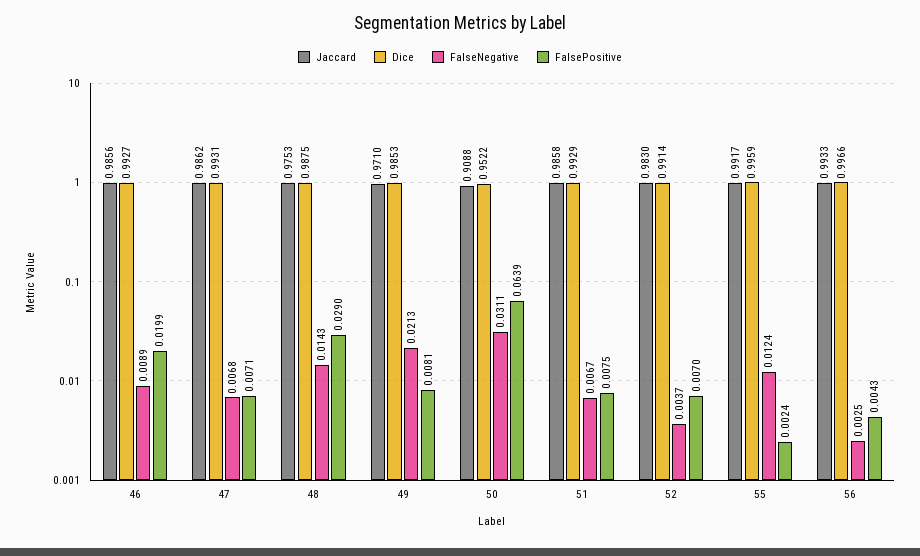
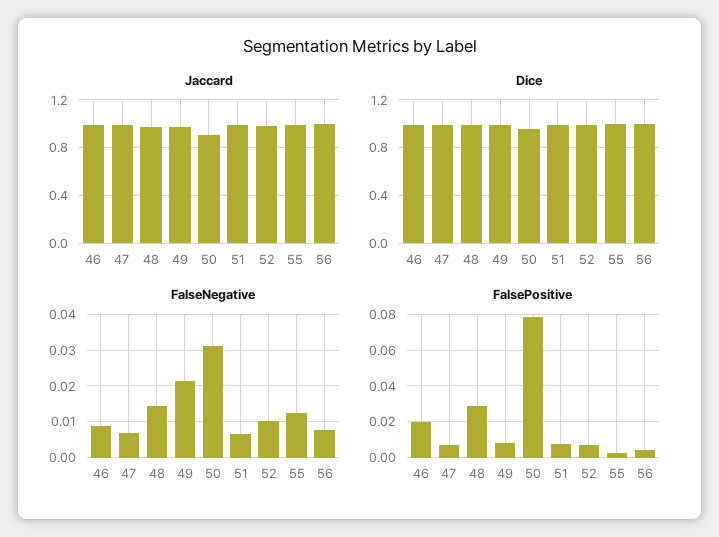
  {
    "Jaccard": {
      "46": 0.9856,
      "47": 0.9862,
      "48": 0.9753,
      "49": 0.971,
      "50": 0.9088,
      "51": 0.9858,
      "52": 0.983,
      "55": 0.9917,
      "56": 0.9933
    },
    "Dice": {
      "46": 0.9927,
      "47": 0.9931,
      "48": 0.9875,
      "49": 0.9853,
      "50": 0.9522,
      "51": 0.9929,
      "52": 0.9914,
      "55": 0.9959,
      "56": 0.9966
    },
    "FalseNegative": {
      "46": 0.0089,
      "47": 0.0068,
      "48": 0.0143,
      "49": 0.0213,
      "50": 0.0311,
      "51": 0.0067,
-     "52": 0.0037,
+     "52": 0.01,
      "55": 0.0124,
-     "56": 0.0025
+     "56": 0.008
    },
    "FalsePositive": {
      "46": 0.0199,
      "47": 0.0071,
      "48": 0.029,
      "49": 0.0081,
-     "50": 0.0639,
+     "50": 0.08,
      "51": 0.0075,
      "52": 0.007,
      "55": 0.0024,
      "56": 0.0043
    }
  }

